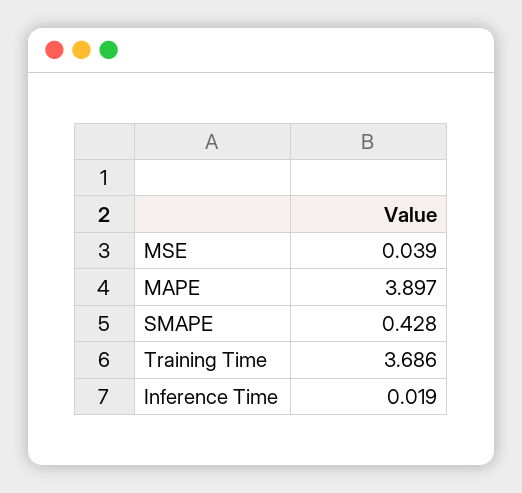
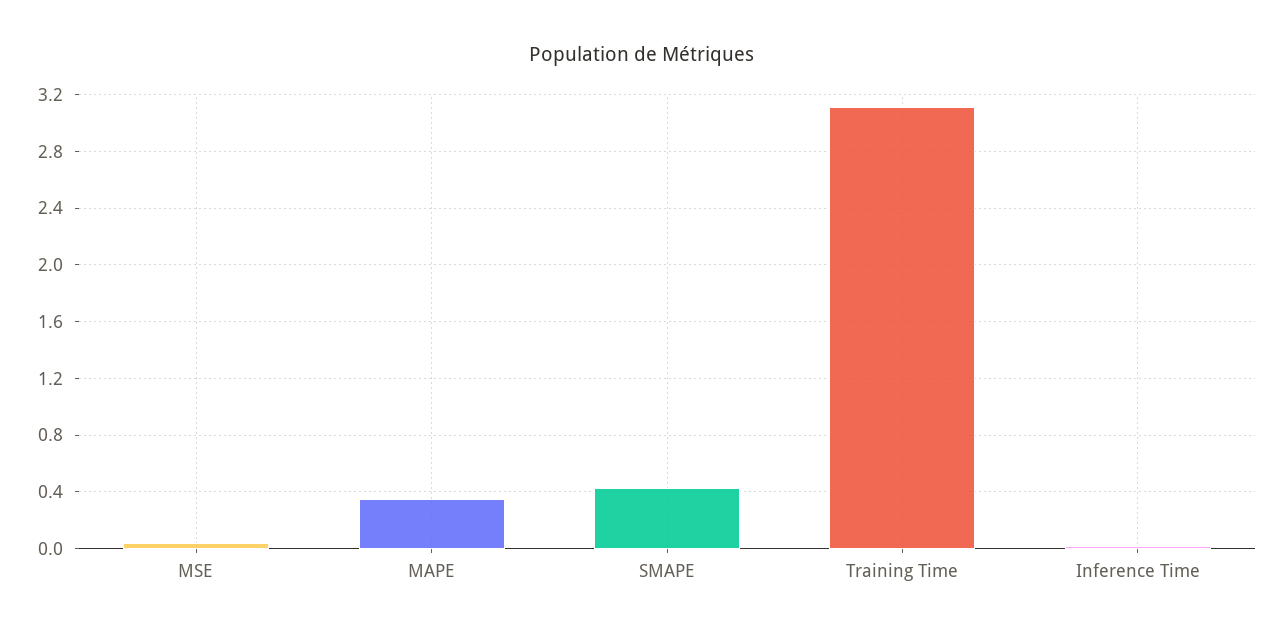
  {
    "MSE": 0.039,
-   "MAPE": 3.897,
+   "MAPE": 0.35,
    "SMAPE": 0.428,
-   "Training Time": 3.686,
+   "Training Time": 3.1,
    "Inference Time": 0.019
  }

